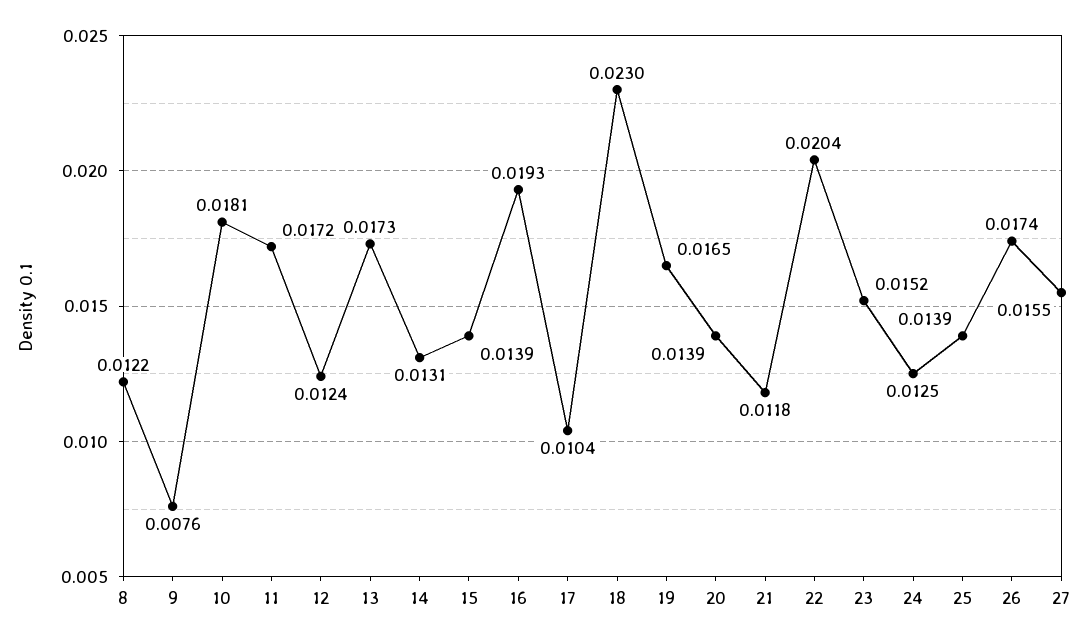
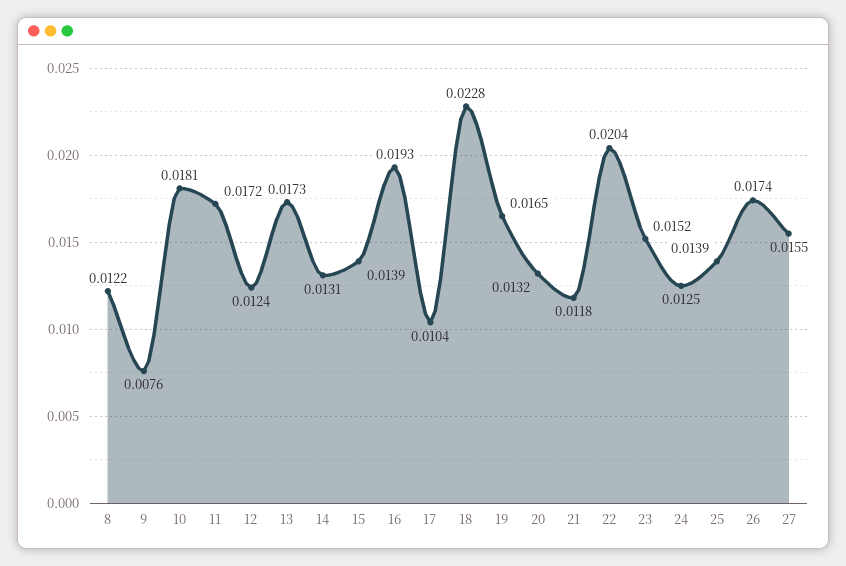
  {
    "8": 0.0122,
    "9": 0.0076,
    "10": 0.0181,
    "11": 0.0172,
    "12": 0.0124,
    "13": 0.0173,
    "14": 0.0131,
    "15": 0.0139,
    "16": 0.0193,
    "17": 0.0104,
-   "18": 0.023,
+   "18": 0.0228,
    "19": 0.0165,
-   "20": 0.0139,
+   "20": 0.0132,
    "21": 0.0118,
    "22": 0.0204,
    "23": 0.0152,
    "24": 0.0125,
    "25": 0.0139,
    "26": 0.0174,
    "27": 0.0155
  }

